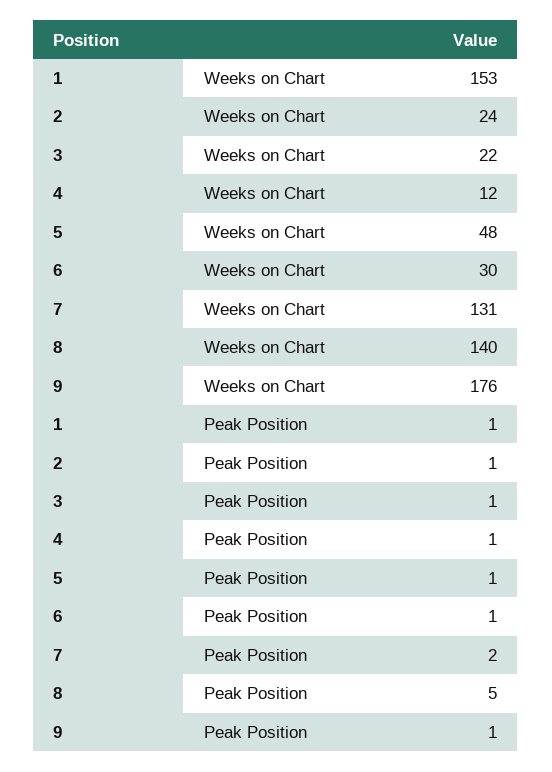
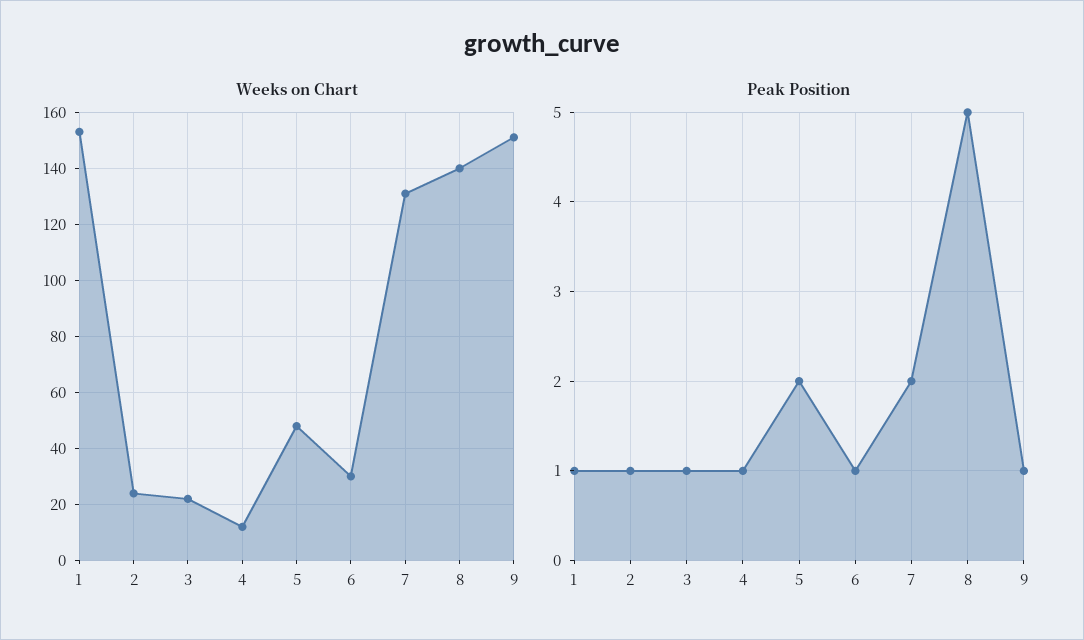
  {
    "Weeks on Chart": {
      "1": 153,
      "2": 24,
      "3": 22,
      "4": 12,
      "5": 48,
      "6": 30,
      "7": 131,
      "8": 140,
-     "9": 176
+     "9": 150
    },
    "Peak Position": {
      "1": 1,
      "2": 1,
      "3": 1,
      "4": 1,
-     "5": 1,
+     "5": 2,
      "6": 1,
      "7": 2,
      "8": 5,
      "9": 1
    }
  }

